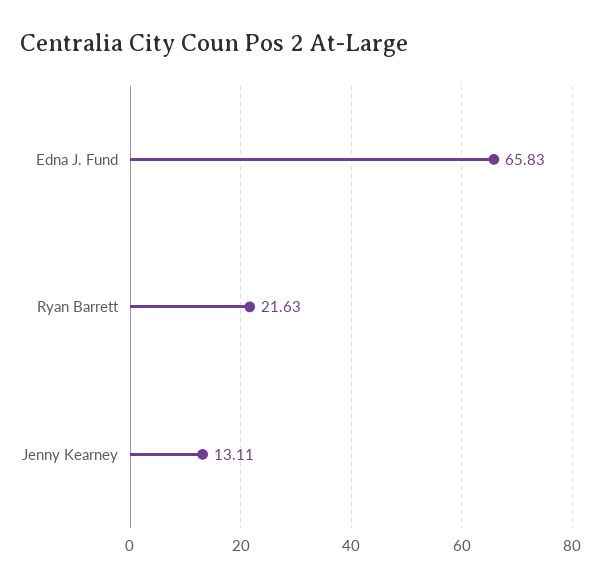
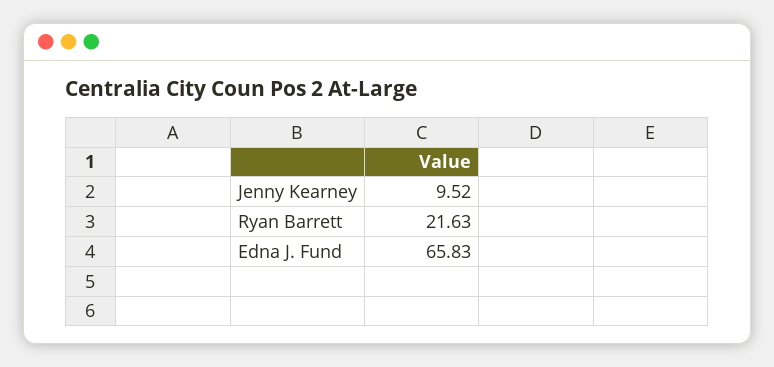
  {
    "Edna J. Fund": 65.83,
    "Ryan Barrett": 21.63,
-   "Jenny Kearney": 13.11
+   "Jenny Kearney": 9.52
  }

